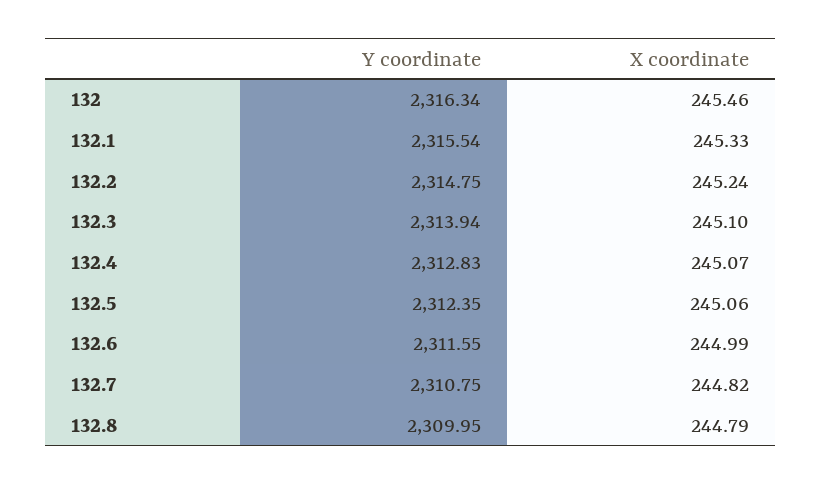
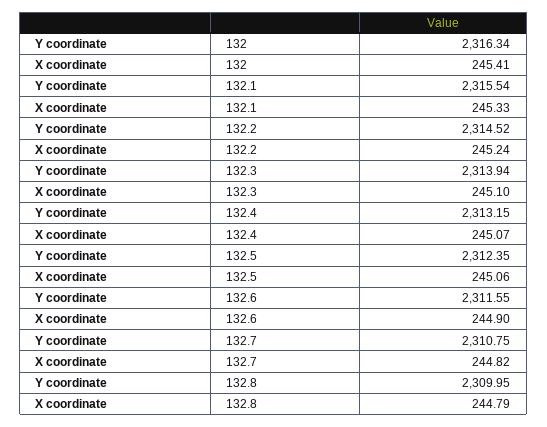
  {
    "Y coordinate": {
      "132": 2316.34,
      "132.1": 2315.54,
-     "132.2": 2314.75,
+     "132.2": 2314.52,
      "132.3": 2313.94,
-     "132.4": 2312.83,
+     "132.4": 2313.15,
      "132.5": 2312.35,
      "132.6": 2311.55,
      "132.7": 2310.75,
      "132.8": 2309.95
    },
    "X coordinate": {
-     "132": 245.46,
+     "132": 245.41,
      "132.1": 245.33,
      "132.2": 245.24,
      "132.3": 245.1,
      "132.4": 245.07,
      "132.5": 245.06,
-     "132.6": 244.99,
+     "132.6": 244.9,
      "132.7": 244.82,
      "132.8": 244.79
    }
  }

